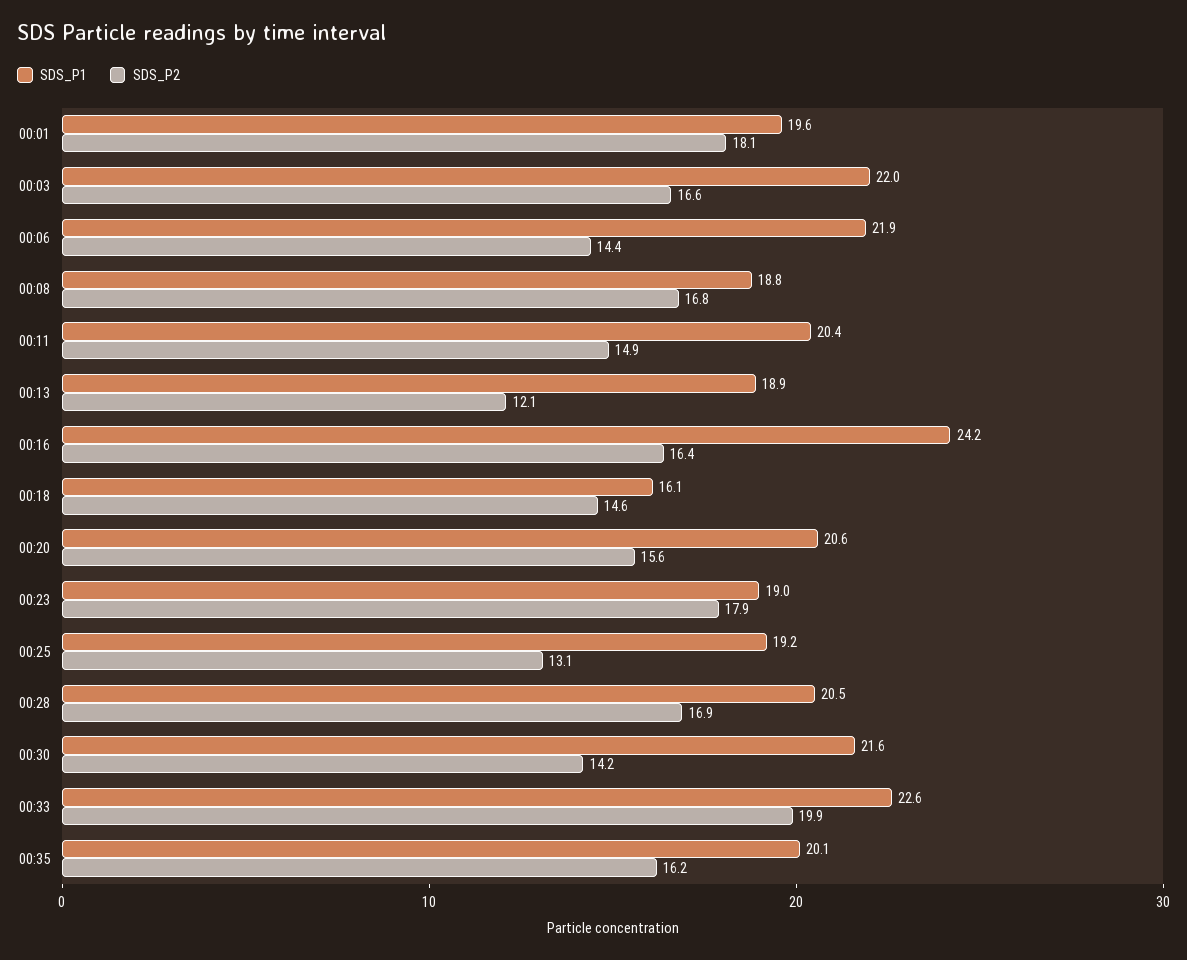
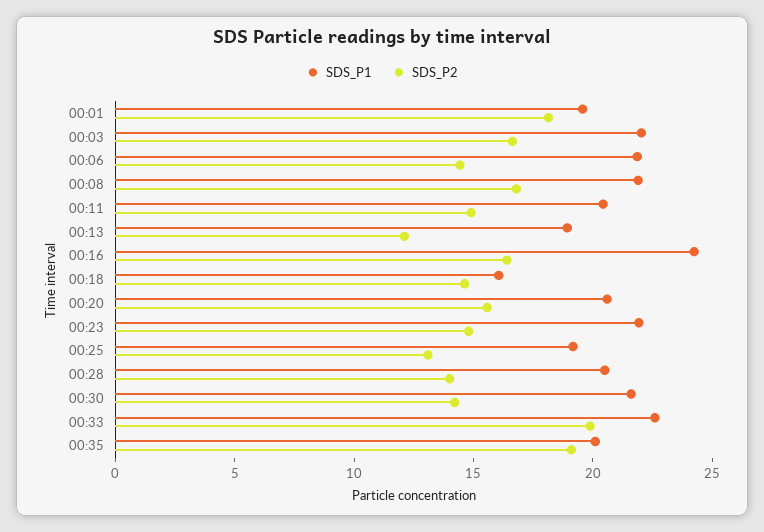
  {
    "SDS_P1": {
      "00:01": 19.6,
      "00:03": 22,
      "00:06": 21.9,
-     "00:08": 18.8,
+     "00:08": 22,
      "00:11": 20.4,
      "00:13": 18.9,
      "00:16": 24.2,
      "00:18": 16.1,
      "00:20": 20.6,
-     "00:23": 19,
+     "00:23": 22,
      "00:25": 19.2,
      "00:28": 20.5,
      "00:30": 21.6,
      "00:33": 22.6,
      "00:35": 20.1
    },
    "SDS_P2": {
      "00:01": 18.1,
      "00:03": 16.6,
      "00:06": 14.4,
      "00:08": 16.8,
      "00:11": 14.9,
      "00:13": 12.1,
      "00:16": 16.4,
      "00:18": 14.6,
      "00:20": 15.6,
-     "00:23": 17.9,
+     "00:23": 15,
      "00:25": 13.1,
-     "00:28": 16.9,
+     "00:28": 14,
      "00:30": 14.2,
      "00:33": 19.9,
-     "00:35": 16.2
+     "00:35": 19
    }
  }

